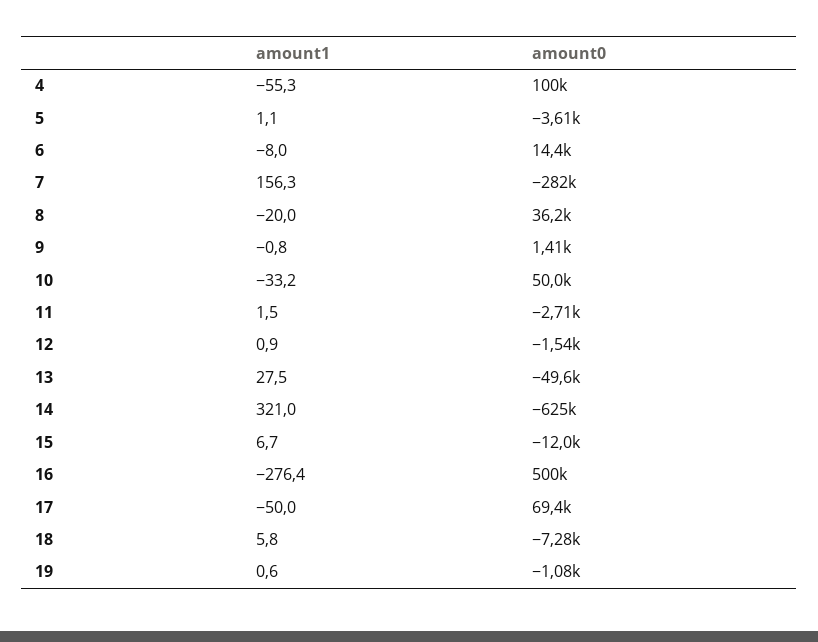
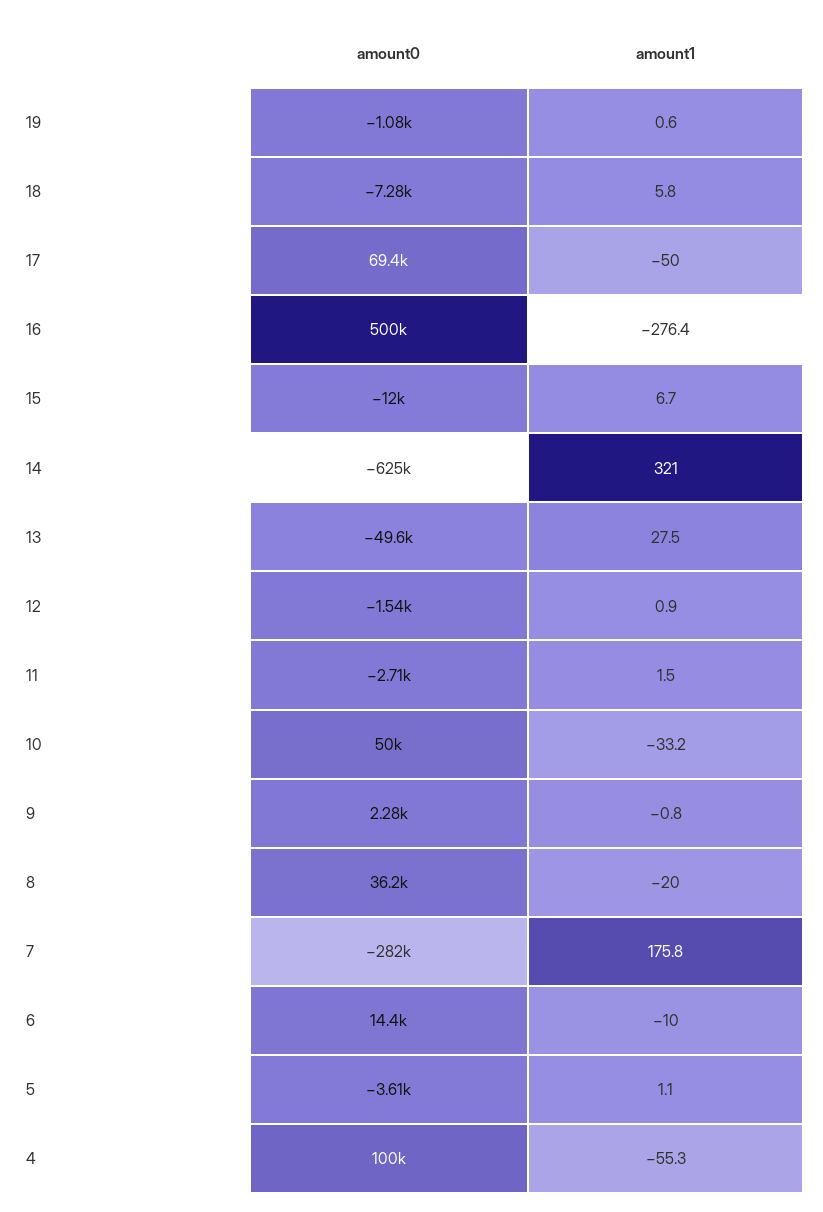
  {
    "amount1": {
      "4": -55.3,
      "5": 1.1,
-     "6": -8,
+     "6": -10,
-     "7": 156.3,
+     "7": 175.8,
      "8": -20,
      "9": -0.8,
      "10": -33.2,
      "11": 1.5,
      "12": 0.9,
      "13": 27.5,
      "14": 321,
      "15": 6.7,
      "16": -276.4,
      "17": -50,
      "18": 5.8,
      "19": 0.6
    },
    "amount0": {
      "4": 100000,
      "5": -3610,
      "6": 14400,
      "7": -282000,
      "8": 36200,
-     "9": 1410,
+     "9": 2280,
      "10": 50000,
      "11": -2710,
      "12": -1540,
      "13": -49600,
      "14": -625000,
      "15": -12000,
      "16": 500000,
      "17": 69400,
      "18": -7280,
      "19": -1080
    }
  }

